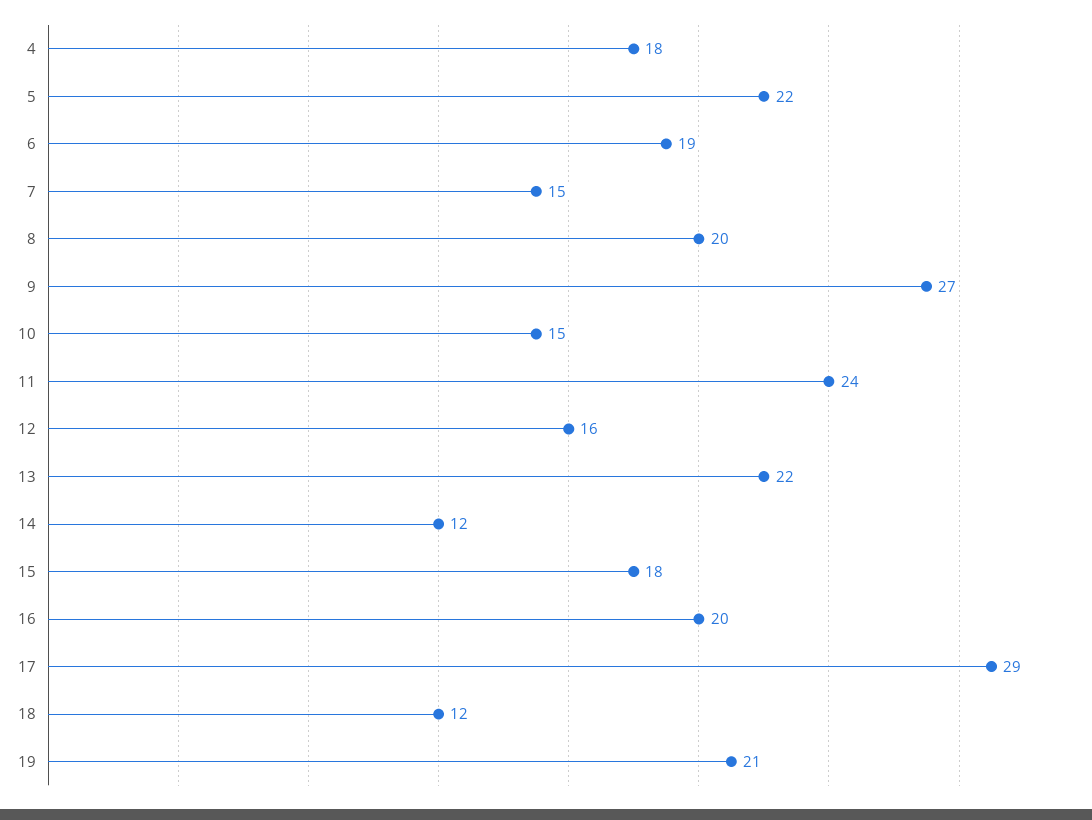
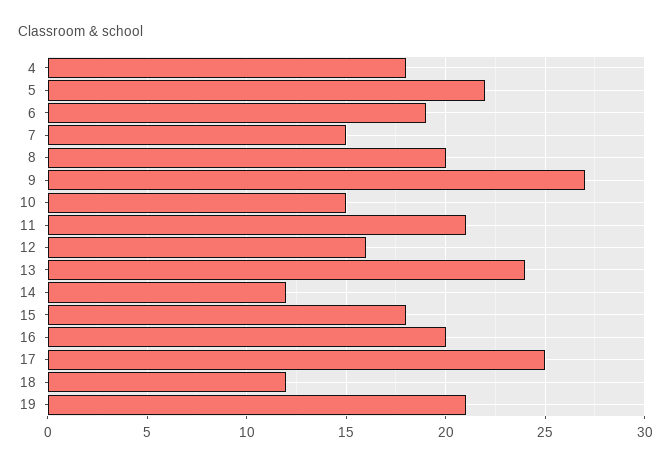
  {
    "4": 18,
    "5": 22,
    "6": 19,
    "7": 15,
    "8": 20,
    "9": 27,
    "10": 15,
-   "11": 24,
+   "11": 21,
    "12": 16,
-   "13": 22,
+   "13": 24,
    "14": 12,
    "15": 18,
    "16": 20,
-   "17": 29,
+   "17": 25,
    "18": 12,
    "19": 21
  }

